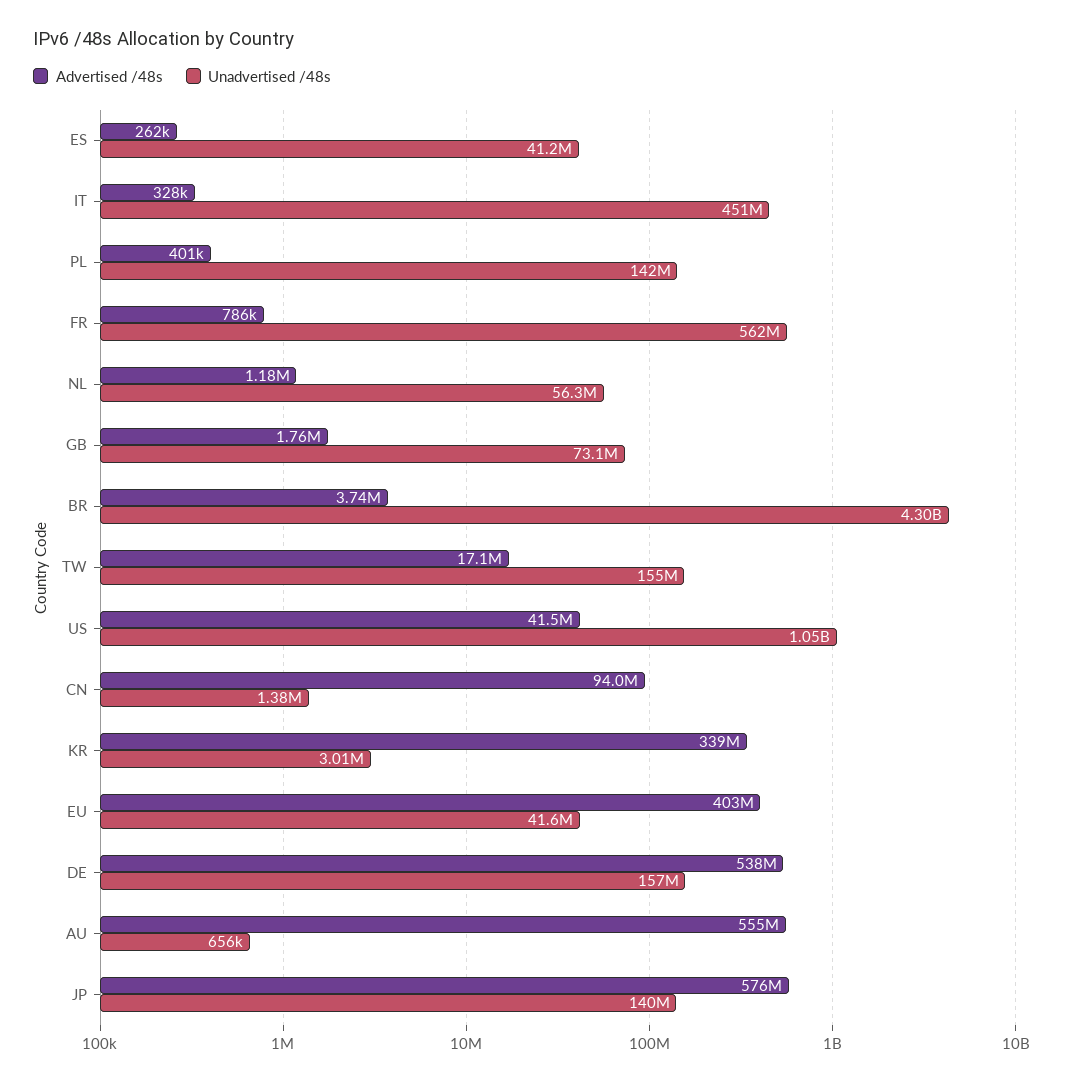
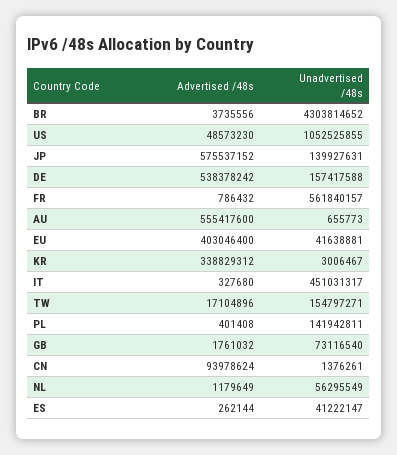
  {
    "Advertised /48s": {
      "ES": 262144,
      "IT": 327680,
      "PL": 401408,
      "FR": 786432,
      "NL": 1179649,
      "GB": 1761032,
      "BR": 3735556,
      "TW": 17104896,
-     "US": 41500000,
+     "US": 48573230,
      "CN": 93978624,
      "KR": 338829312,
      "EU": 403046400,
      "DE": 538378242,
      "AU": 555417600,
      "JP": 575537152
    },
    "Unadvertised /48s": {
      "ES": 41222147,
      "IT": 451031317,
      "PL": 141942811,
      "FR": 561840157,
      "NL": 56295549,
      "GB": 73116540,
      "BR": 4303814652,
      "TW": 154797271,
      "US": 1052525855,
      "CN": 1376261,
      "KR": 3006467,
      "EU": 41638881,
      "DE": 157417588,
      "AU": 655773,
      "JP": 139927631
    }
  }

